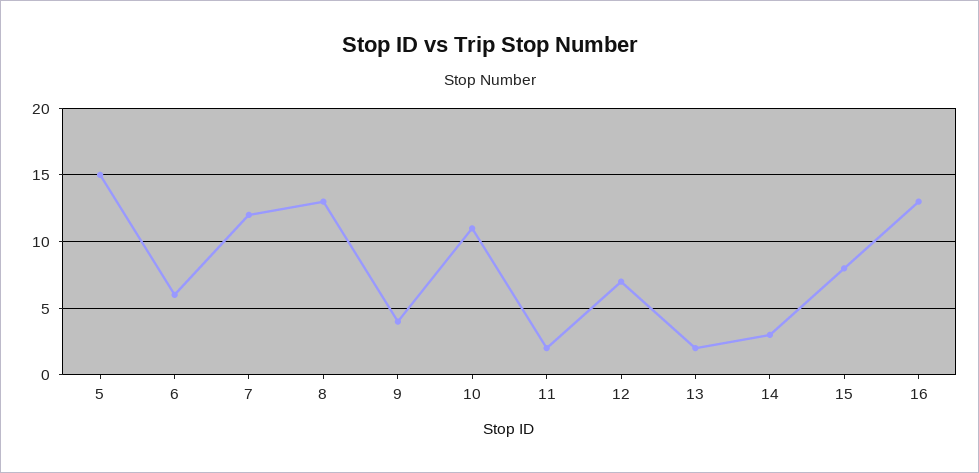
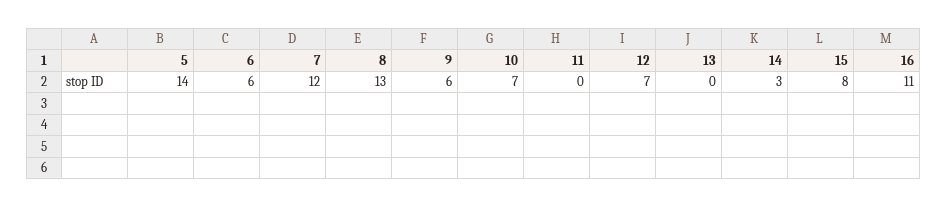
  {
-   "5": 15,
+   "5": 14,
    "6": 6,
    "7": 12,
    "8": 13,
-   "9": 4,
+   "9": 6,
-   "10": 11,
+   "10": 7,
-   "11": 2,
+   "11": 0,
    "12": 7,
-   "13": 2,
+   "13": 0,
    "14": 3,
    "15": 8,
-   "16": 13
+   "16": 11
  }

